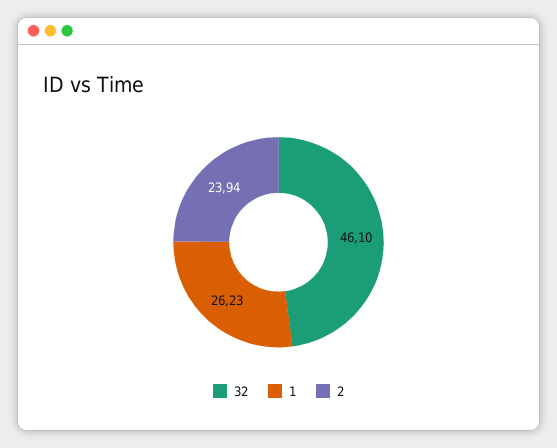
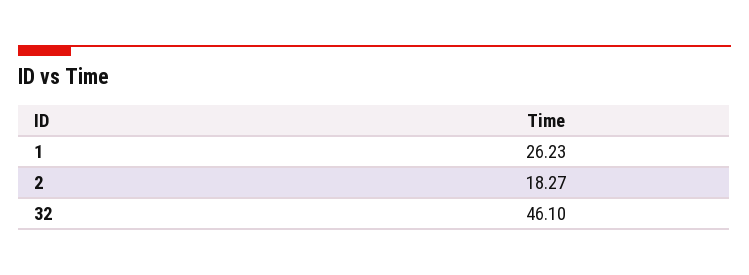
  {
    "32": 46.1,
    "1": 26.23,
-   "2": 23.94
+   "2": 18.27
  }

